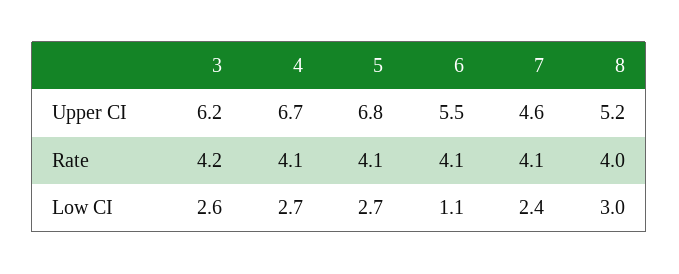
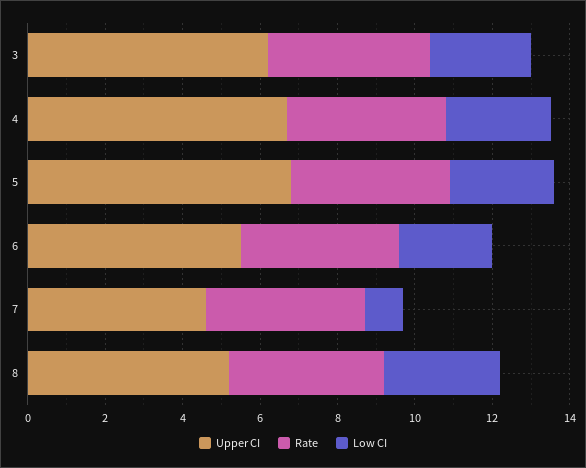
  {
    "Upper CI": {
      "3": 6.2,
      "4": 6.7,
      "5": 6.8,
      "6": 5.5,
      "7": 4.6,
      "8": 5.2
    },
    "Rate": {
      "3": 4.2,
      "4": 4.1,
      "5": 4.1,
      "6": 4.1,
      "7": 4.1,
      "8": 4
    },
    "Low CI": {
      "3": 2.6,
      "4": 2.7,
      "5": 2.7,
-     "6": 1.1,
+     "6": 2.5,
-     "7": 2.4,
+     "7": 1,
      "8": 3
    }
  }

